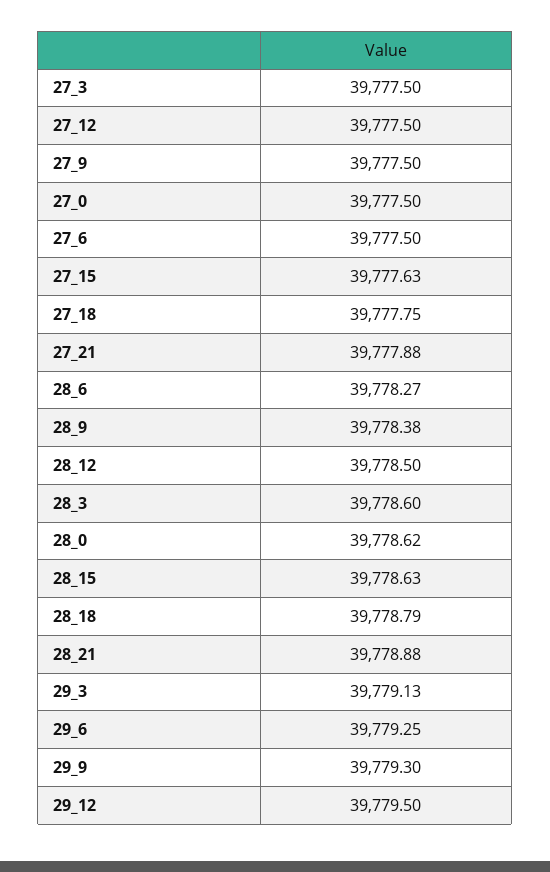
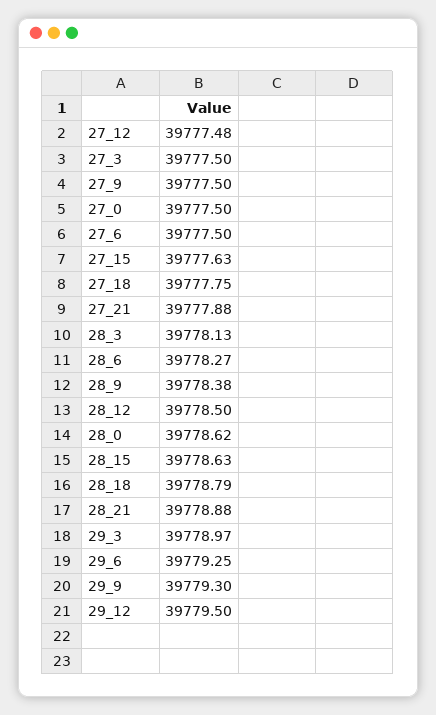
  {
    "27_3": 39777.5,
-   "27_12": 39777.5,
+   "27_12": 39777.48,
    "27_9": 39777.5,
    "27_0": 39777.5,
    "27_6": 39777.5,
    "27_15": 39777.63,
    "27_18": 39777.75,
    "27_21": 39777.88,
    "28_6": 39778.27,
    "28_9": 39778.38,
    "28_12": 39778.5,
-   "28_3": 39778.6,
+   "28_3": 39778.13,
    "28_0": 39778.62,
    "28_15": 39778.63,
    "28_18": 39778.79,
    "28_21": 39778.88,
-   "29_3": 39779.13,
+   "29_3": 39778.97,
    "29_6": 39779.25,
    "29_9": 39779.3,
    "29_12": 39779.5
  }

